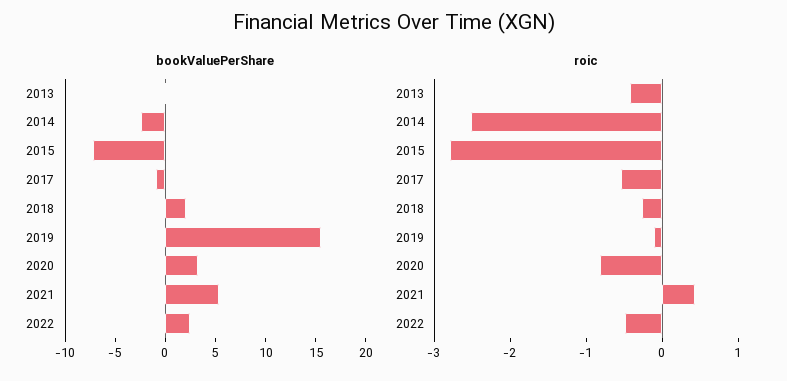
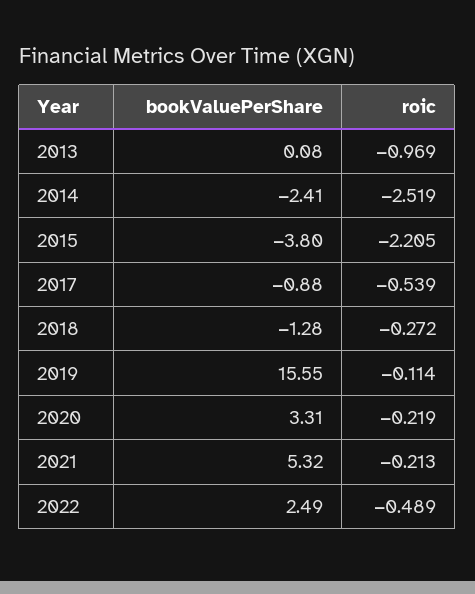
  {
    "bookValuePerShare": {
      "2013": 0.08,
      "2014": -2.41,
-     "2015": -7,
+     "2015": -3.8,
      "2017": -0.88,
-     "2018": 2,
+     "2018": -1.28,
      "2019": 15.55,
      "2020": 3.31,
      "2021": 5.32,
      "2022": 2.49
    },
    "roic": {
-     "2013": -0.4,
+     "2013": -0.969,
      "2014": -2.519,
-     "2015": -2.8,
+     "2015": -2.205,
      "2017": -0.539,
      "2018": -0.272,
      "2019": -0.114,
-     "2020": -0.8,
+     "2020": -0.219,
-     "2021": 0.4,
+     "2021": -0.213,
      "2022": -0.489
    }
  }

